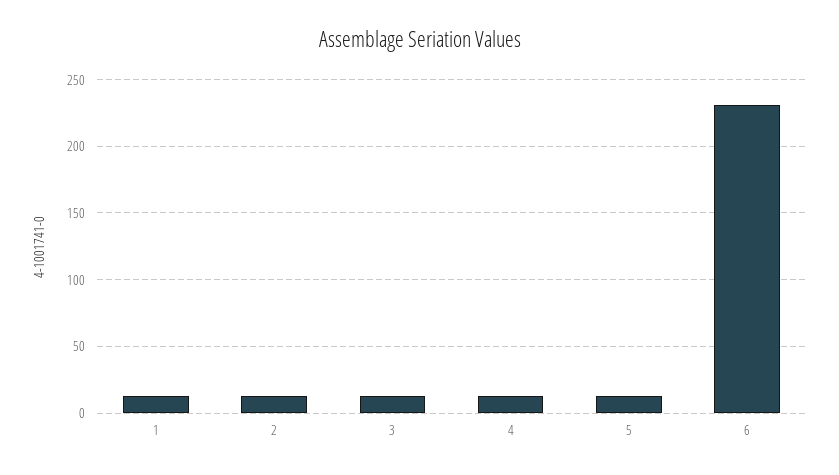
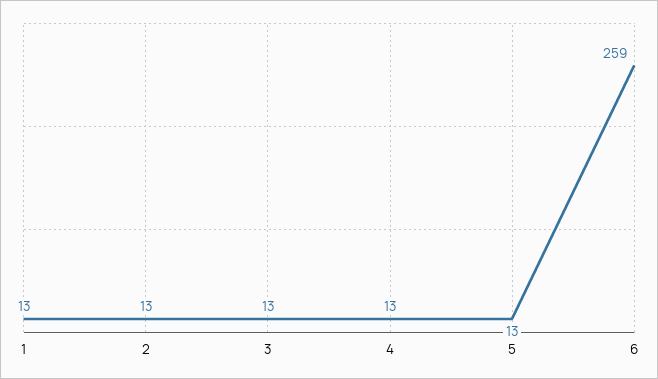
  {
    "1": 13,
    "2": 13,
    "3": 13,
    "4": 13,
    "5": 13,
-   "6": 230
+   "6": 259
  }

